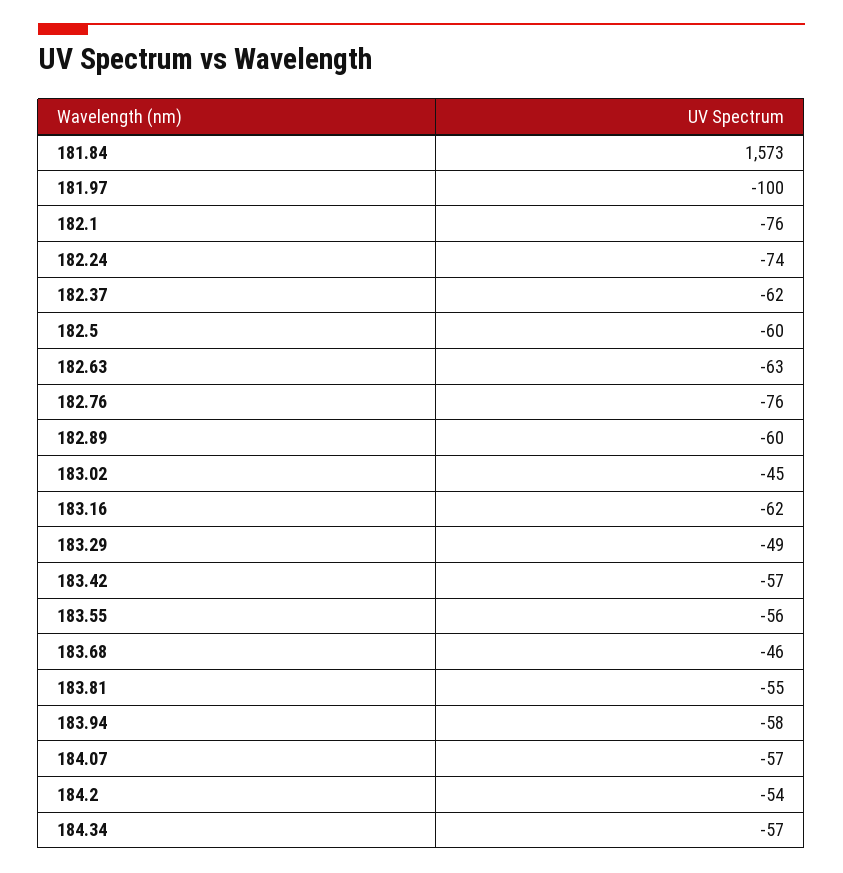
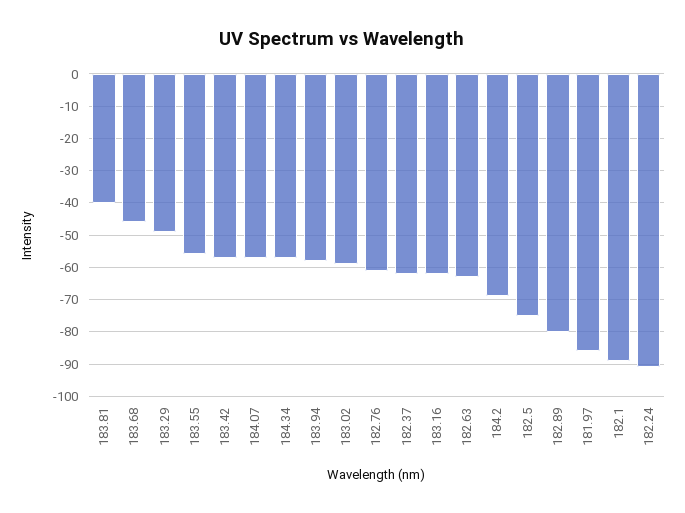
  {
-   "181.84": 1573,
-   "181.97": -100,
+   "181.97": -85,
-   "182.1": -76,
+   "182.1": -90,
-   "182.24": -74,
+   "182.24": -90,
    "182.37": -62,
-   "182.5": -60,
+   "182.5": -75,
    "182.63": -63,
-   "182.76": -76,
+   "182.76": -60,
-   "182.89": -60,
+   "182.89": -80,
-   "183.02": -45,
+   "183.02": -60,
    "183.16": -62,
    "183.29": -49,
    "183.42": -57,
    "183.55": -56,
    "183.68": -46,
-   "183.81": -55,
+   "183.81": -40,
    "183.94": -58,
    "184.07": -57,
-   "184.2": -54,
+   "184.2": -70,
    "184.34": -57
  }

